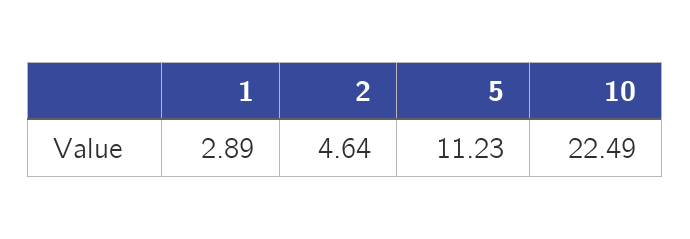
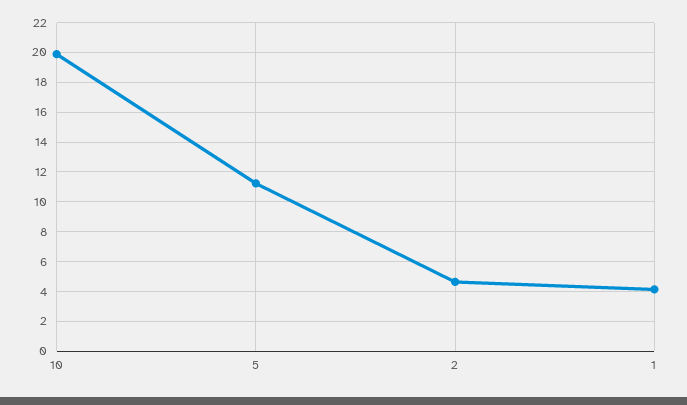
  {
-   "1": 2.89,
+   "1": 4,
    "2": 4.64,
    "5": 11.23,
-   "10": 22.49
+   "10": 20
  }

